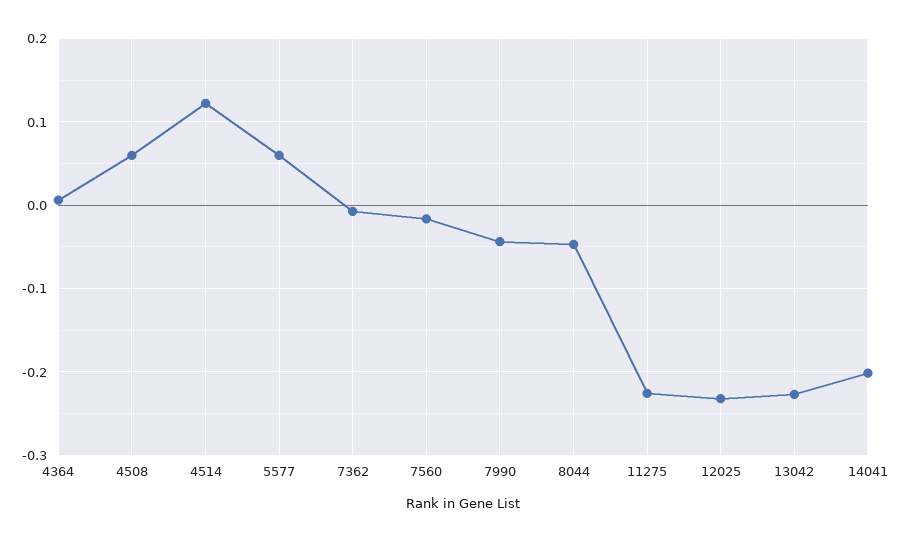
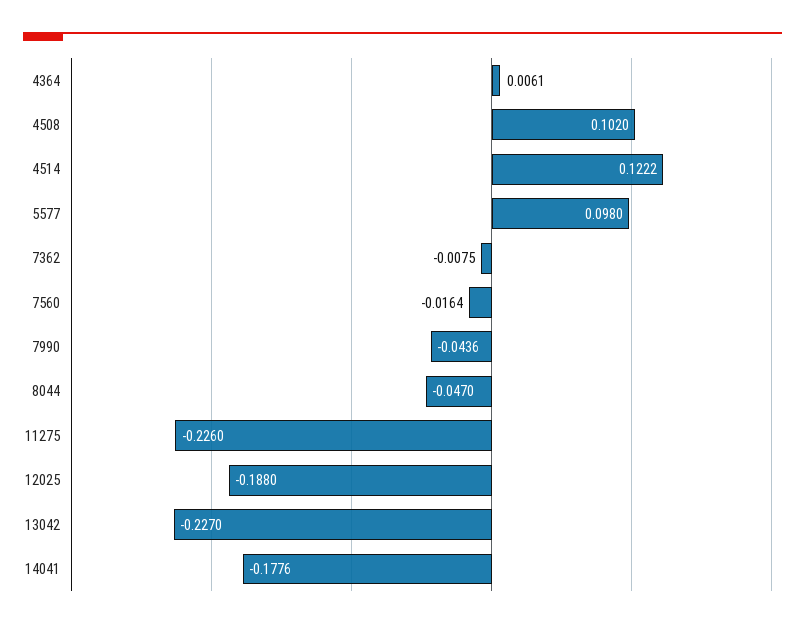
  {
    "4364": 0.0061,
-   "4508": 0.06,
+   "4508": 0.102,
    "4514": 0.1222,
-   "5577": 0.06,
+   "5577": 0.098,
    "7362": -0.0075,
    "7560": -0.0164,
    "7990": -0.0436,
    "8044": -0.047,
    "11275": -0.226,
-   "12025": -0.23,
+   "12025": -0.188,
    "13042": -0.227,
-   "14041": -0.2
+   "14041": -0.1776
  }

